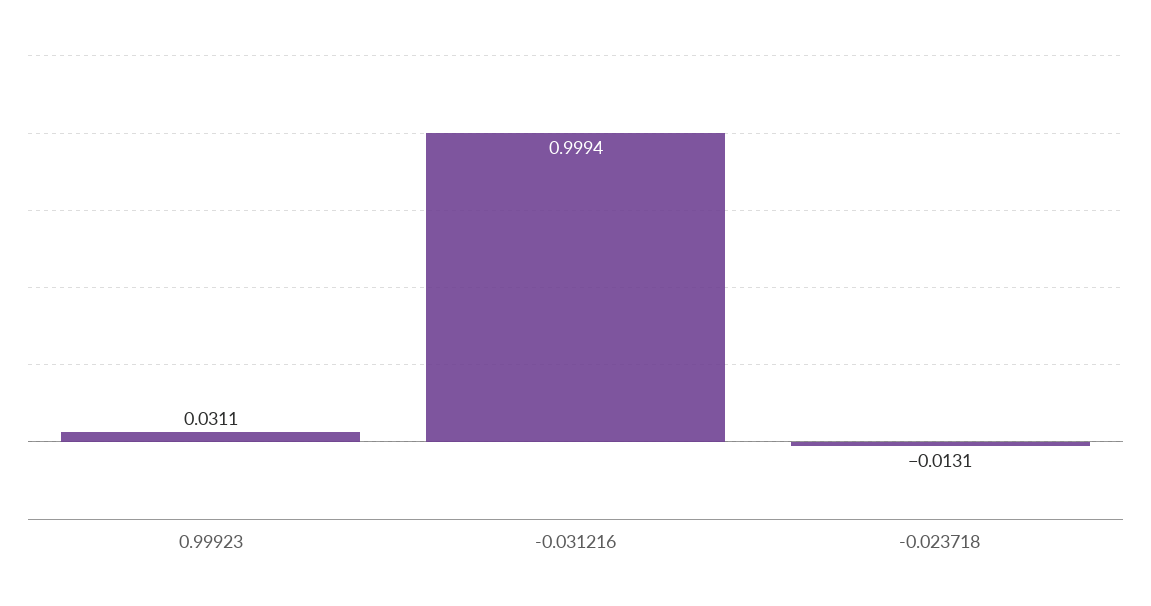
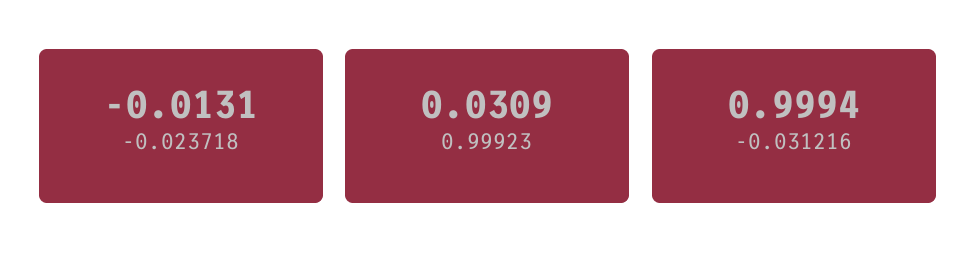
  {
-   "0.99923": 0.0311,
+   "0.99923": 0.0309,
    "-0.031216": 0.9994,
    "-0.023718": -0.0131
  }

